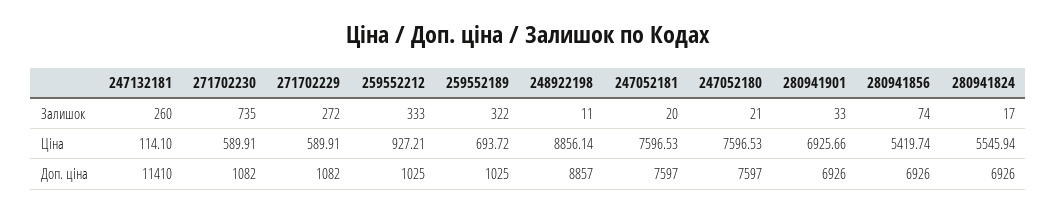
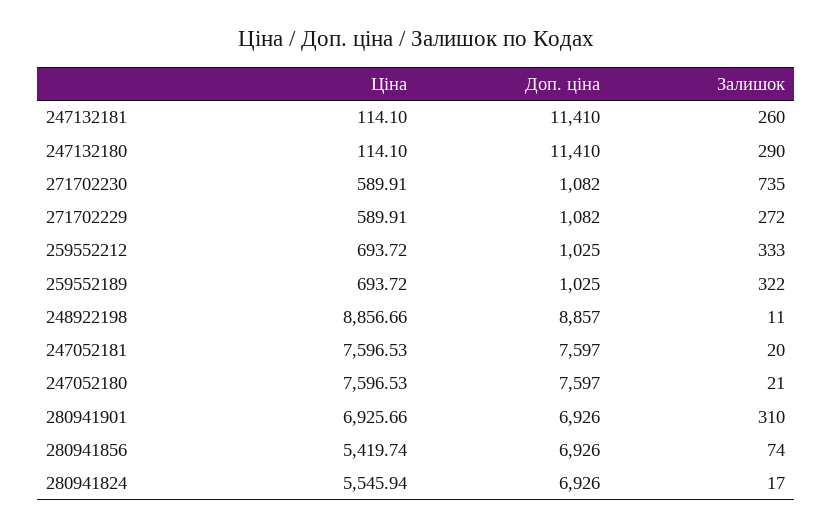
  {
    "247132181": {
      "Залишок": 260,
      "Ціна": 114.1,
      "Доп. ціна": 11410
    },
    "271702230": {
      "Залишок": 735,
      "Ціна": 589.91,
      "Доп. ціна": 1082
    },
    "271702229": {
      "Залишок": 272,
      "Ціна": 589.91,
      "Доп. ціна": 1082
    },
    "259552212": {
      "Залишок": 333,
-     "Ціна": 927.21,
+     "Ціна": 693.72,
      "Доп. ціна": 1025
    },
    "259552189": {
      "Залишок": 322,
      "Ціна": 693.72,
      "Доп. ціна": 1025
    },
    "248922198": {
      "Залишок": 11,
-     "Ціна": 8856.14,
+     "Ціна": 8856.66,
      "Доп. ціна": 8857
    },
    "247052181": {
      "Залишок": 20,
      "Ціна": 7596.53,
      "Доп. ціна": 7597
    },
    "247052180": {
      "Залишок": 21,
      "Ціна": 7596.53,
      "Доп. ціна": 7597
    },
    "280941901": {
-     "Залишок": 33,
+     "Залишок": 310,
      "Ціна": 6925.66,
      "Доп. ціна": 6926
    },
    "280941856": {
      "Залишок": 74,
      "Ціна": 5419.74,
      "Доп. ціна": 6926
    },
    "280941824": {
      "Залишок": 17,
      "Ціна": 5545.94,
      "Доп. ціна": 6926
-   }
+   },
+   "247132180": {
+     "Ціна": 114.1,
+     "Доп. ціна": 11410,
+     "Залишок": 290
+   }
  }

